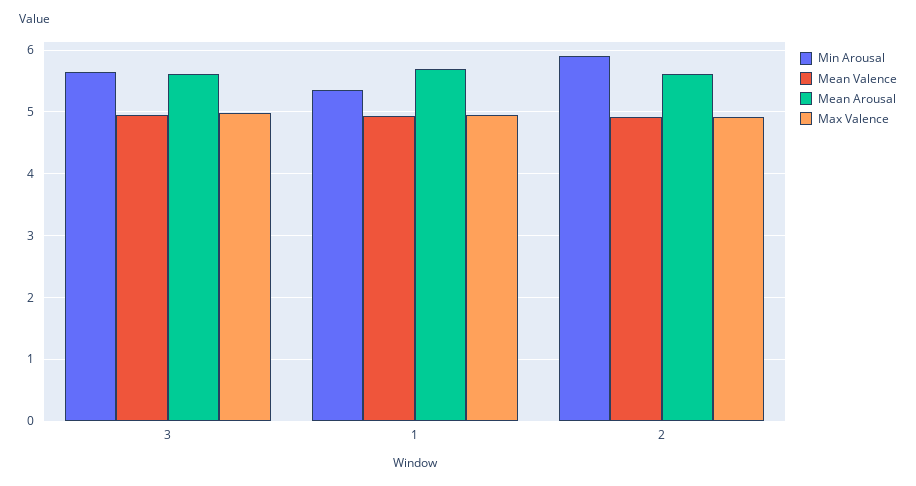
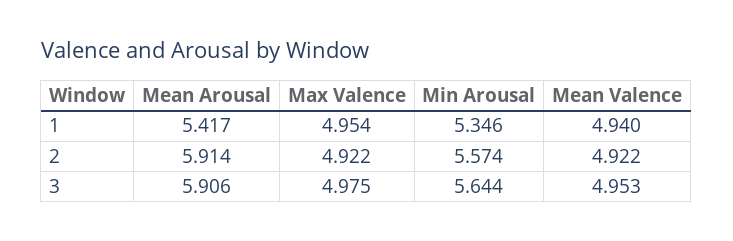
  {
    "Min Arousal": {
      "3": 5.644,
      "1": 5.346,
-     "2": 5.9
+     "2": 5.574
    },
    "Mean Valence": {
      "3": 4.953,
      "1": 4.94,
      "2": 4.922
    },
    "Mean Arousal": {
-     "3": 5.6,
+     "3": 5.906,
-     "1": 5.7,
+     "1": 5.417,
-     "2": 5.6
+     "2": 5.914
    },
    "Max Valence": {
      "3": 4.975,
      "1": 4.954,
      "2": 4.922
    }
  }

